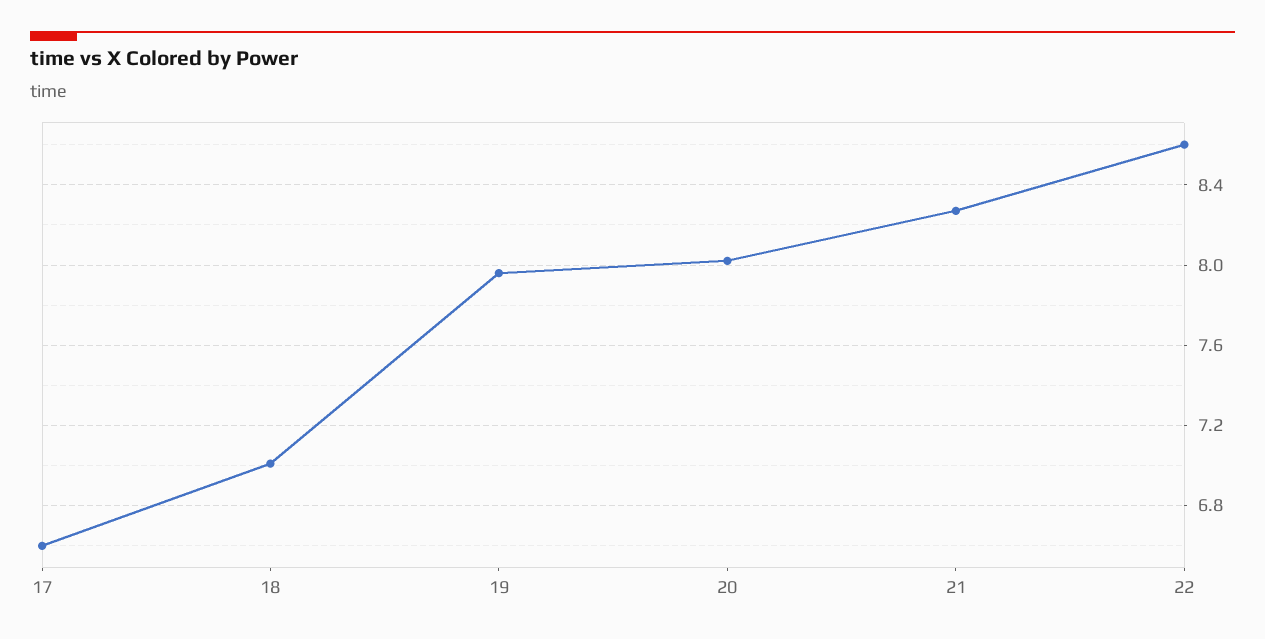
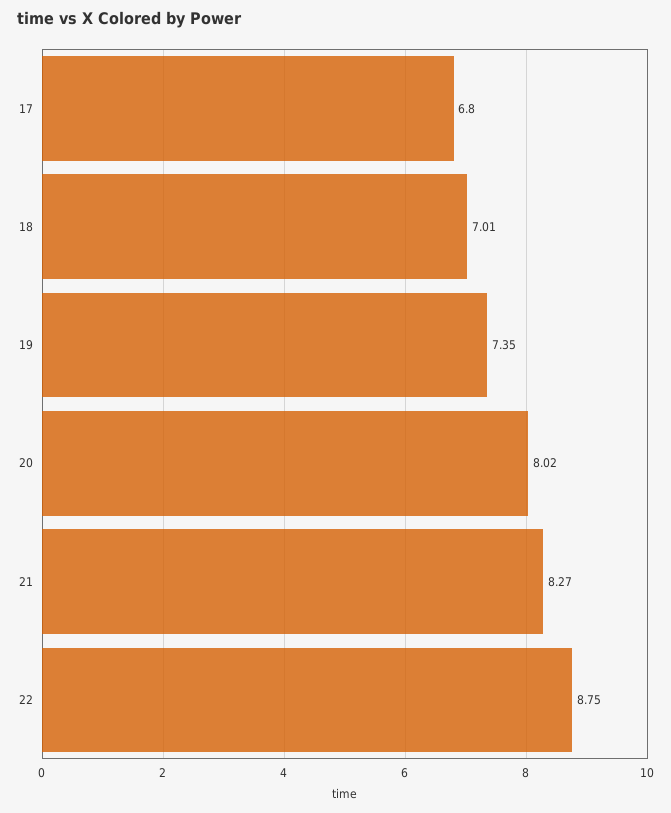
  {
-   "17": 6.6,
+   "17": 6.8,
    "18": 7.01,
-   "19": 7.95,
+   "19": 7.35,
    "20": 8.02,
    "21": 8.27,
-   "22": 8.6
+   "22": 8.75
  }

